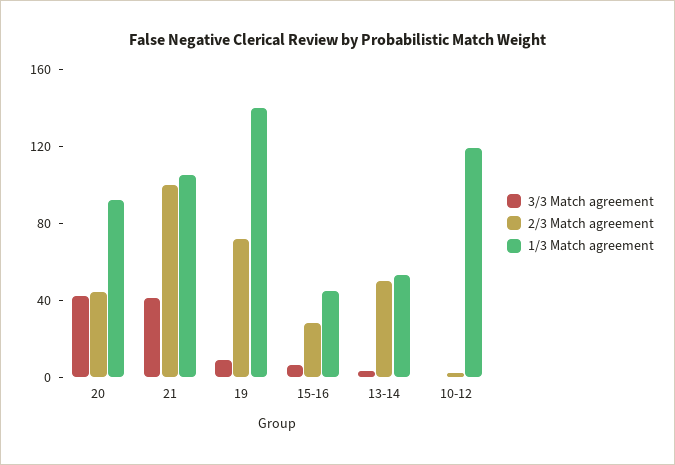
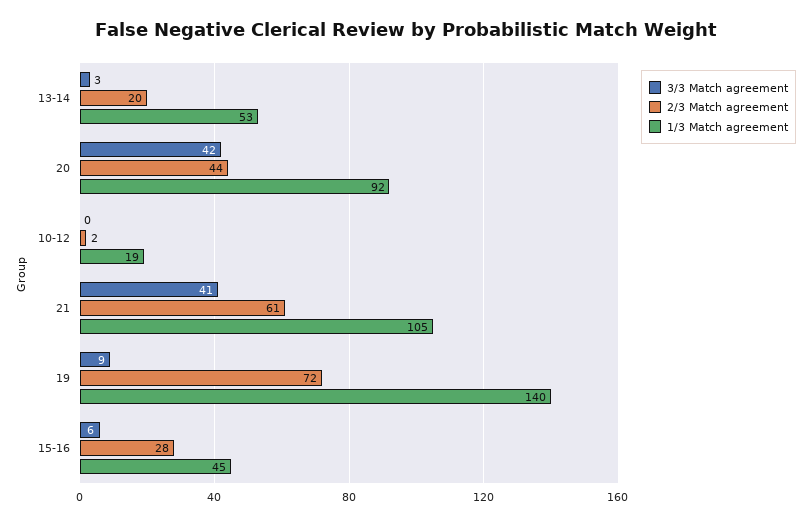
  {
    "3/3 Match agreement": {
      "20": 42,
      "21": 41,
      "19": 9,
      "15-16": 6,
      "13-14": 3,
      "10-12": 0
    },
    "2/3 Match agreement": {
      "20": 44,
-     "21": 100,
+     "21": 61,
      "19": 72,
      "15-16": 28,
-     "13-14": 50,
+     "13-14": 20,
      "10-12": 2
    },
    "1/3 Match agreement": {
      "20": 92,
      "21": 105,
      "19": 140,
      "15-16": 45,
      "13-14": 53,
-     "10-12": 120
+     "10-12": 19
    }
  }

